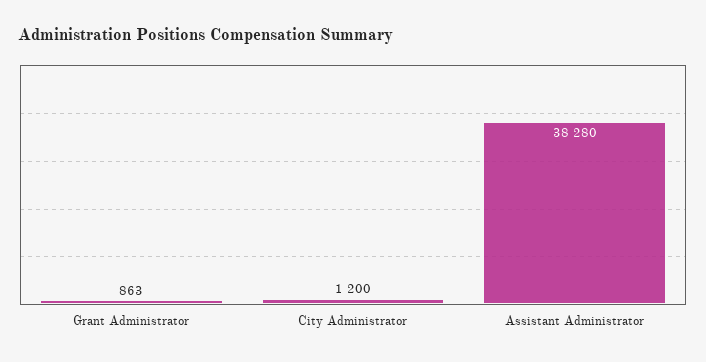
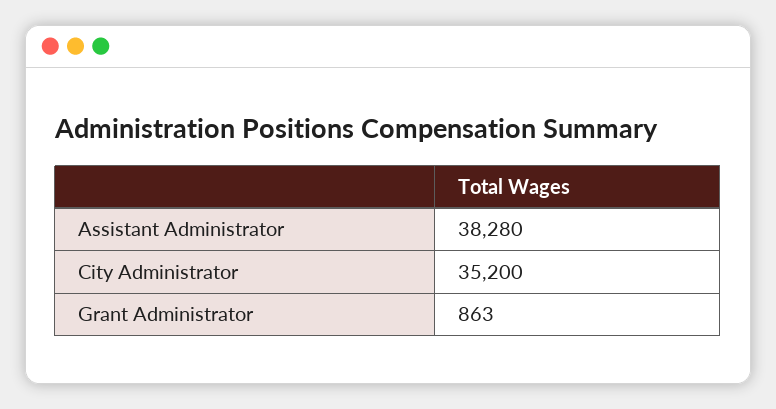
  {
    "Grant Administrator": 863,
-   "City Administrator": 1200,
+   "City Administrator": 35200,
    "Assistant Administrator": 38280
  }

